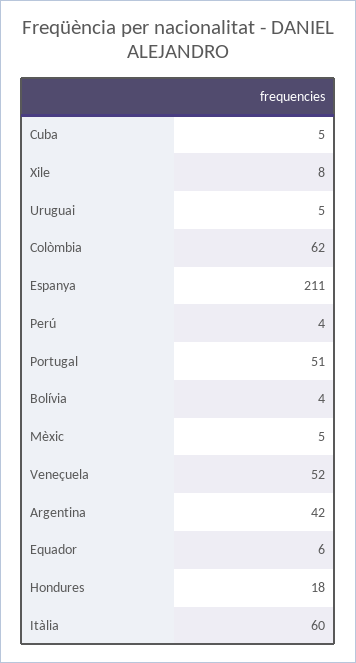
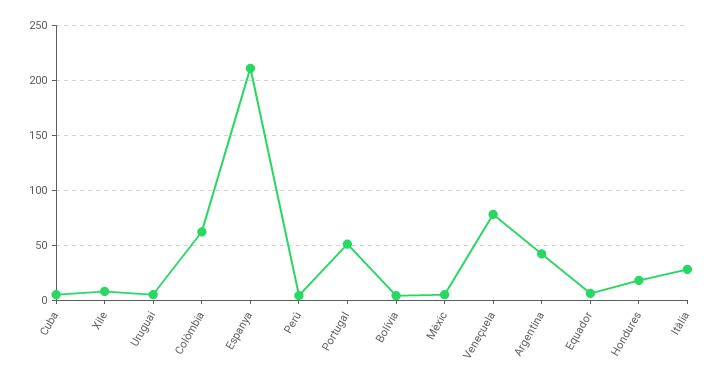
  {
    "Cuba": 5,
    "Xile": 8,
    "Uruguai": 5,
    "Colòmbia": 62,
    "Espanya": 211,
    "Perú": 4,
    "Portugal": 51,
    "Bolívia": 4,
    "Mèxic": 5,
-   "Veneçuela": 52,
+   "Veneçuela": 80,
    "Argentina": 42,
    "Equador": 6,
    "Hondures": 18,
-   "Itàlia": 60
+   "Itàlia": 30
  }

